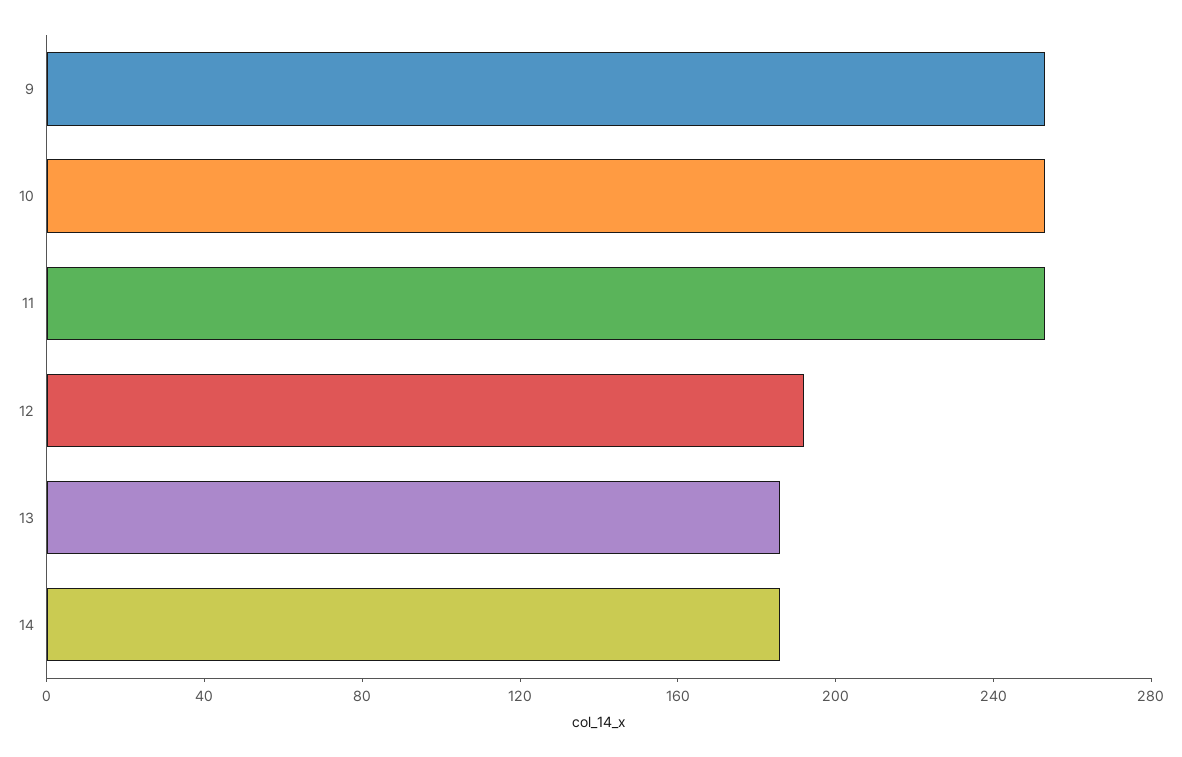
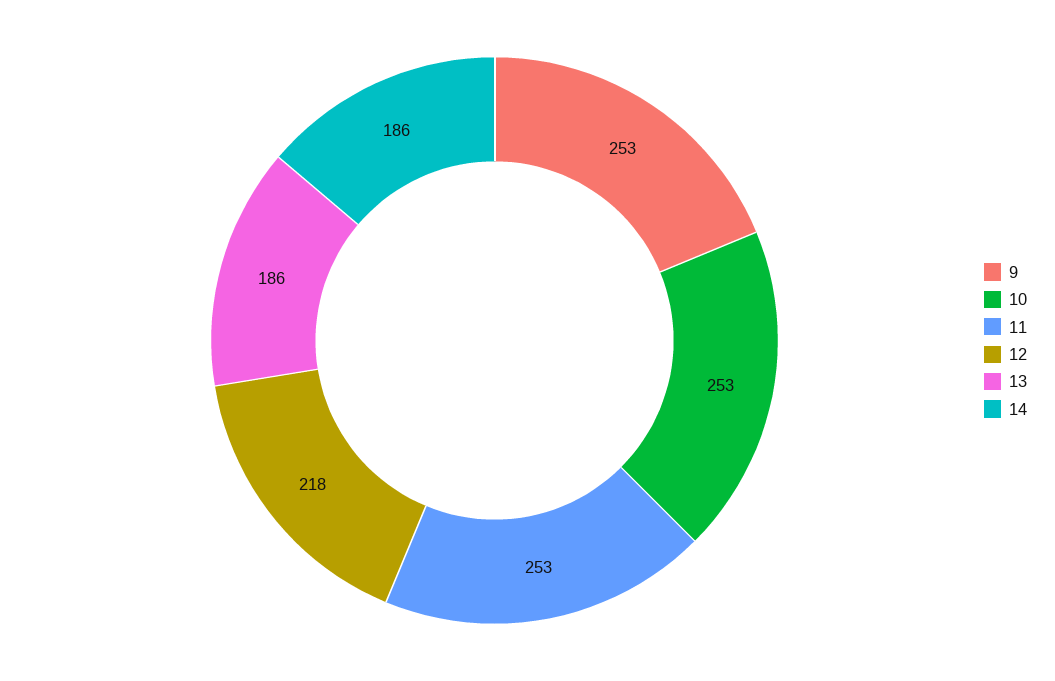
  {
    "9": 253,
    "10": 253,
    "11": 253,
-   "12": 190,
+   "12": 218,
    "13": 186,
    "14": 186
  }

